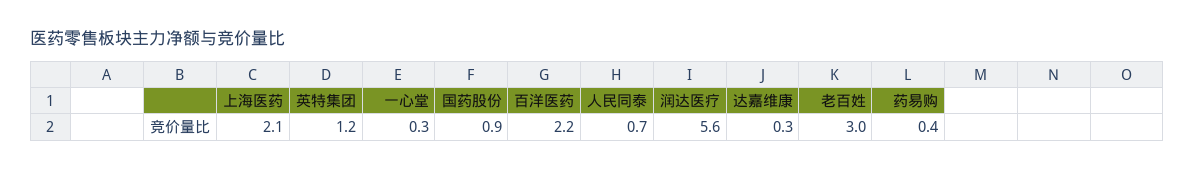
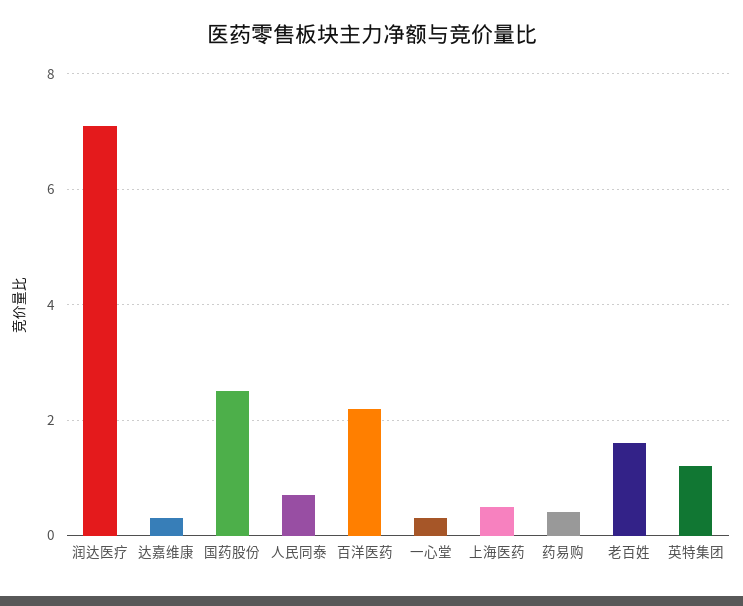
  {
-   "上海医药": 2.1,
+   "上海医药": 0.5,
    "英特集团": 1.2,
    "一心堂": 0.3,
-   "国药股份": 0.9,
+   "国药股份": 2.5,
    "百洋医药": 2.2,
    "人民同泰": 0.7,
-   "润达医疗": 5.6,
+   "润达医疗": 7,
    "达嘉维康": 0.3,
-   "老百姓": 3,
+   "老百姓": 1.5,
    "药易购": 0.4
  }

